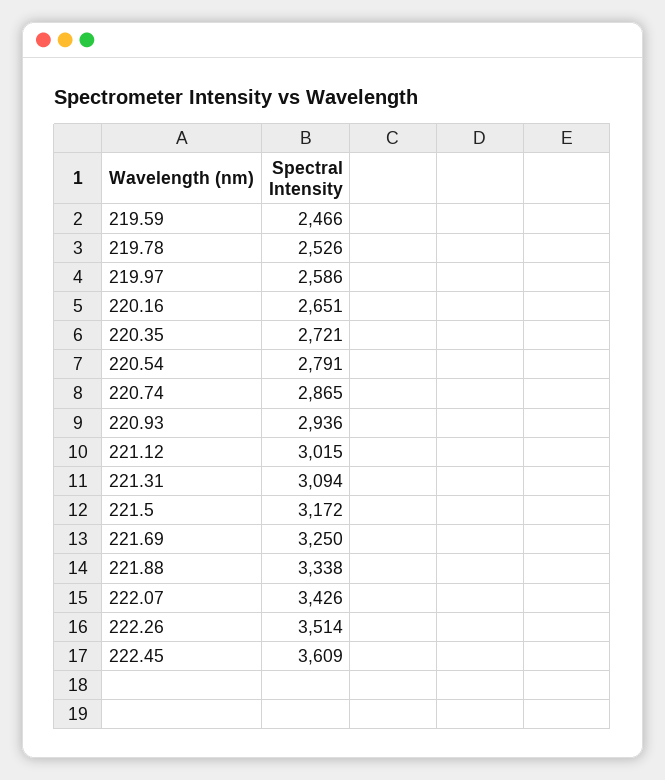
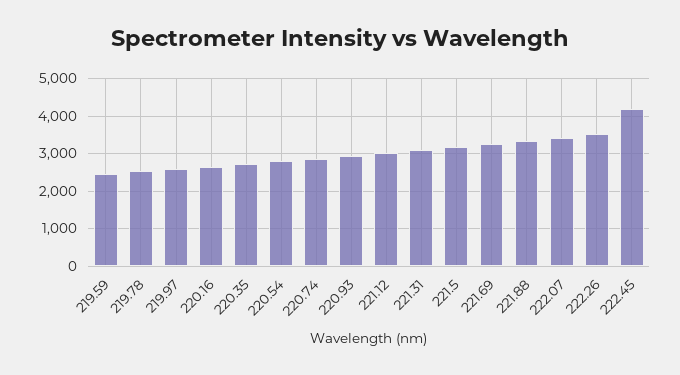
  {
    "219.59": 2466,
    "219.78": 2526,
    "219.97": 2586,
    "220.16": 2651,
    "220.35": 2721,
    "220.54": 2791,
    "220.74": 2865,
    "220.93": 2936,
    "221.12": 3015,
    "221.31": 3094,
    "221.5": 3172,
    "221.69": 3250,
    "221.88": 3338,
    "222.07": 3426,
    "222.26": 3514,
-   "222.45": 3609
+   "222.45": 4200
  }

